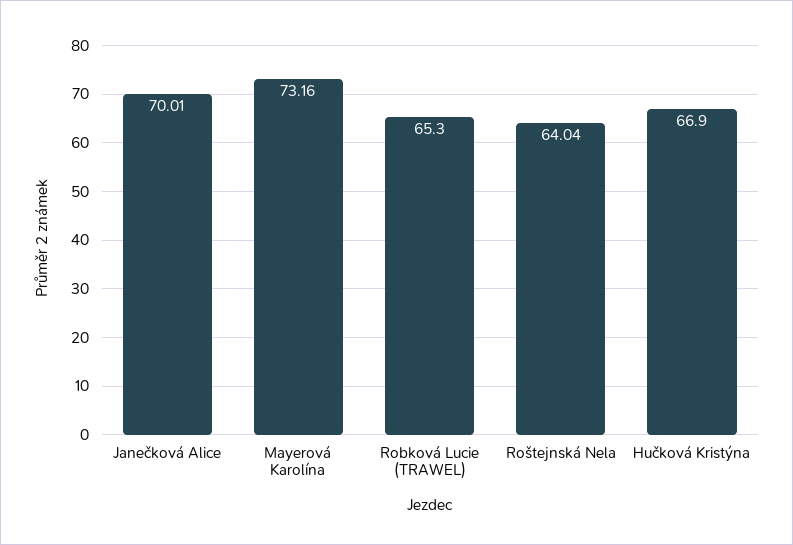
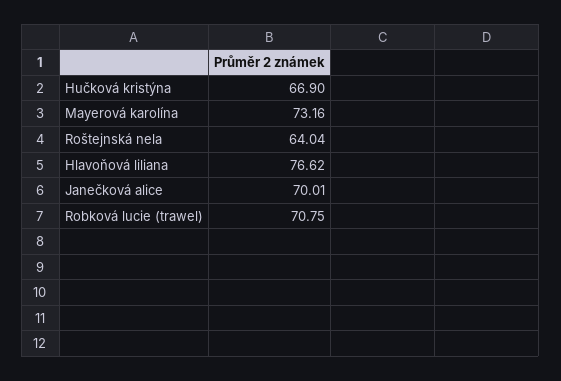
  {
    "Janečková Alice": 70.01,
    "Mayerová Karolína": 73.16,
-   "Robková Lucie (TRAWEL)": 65.3,
+   "Robková Lucie (TRAWEL)": 70.75,
    "Roštejnská Nela": 64.04,
-   "Hučková Kristýna": 66.9
+   "Hučková Kristýna": 66.9,
+   "Hlavoňová liliana": 76.62
  }

